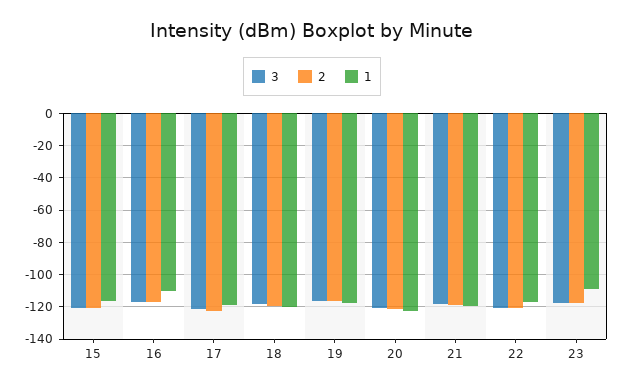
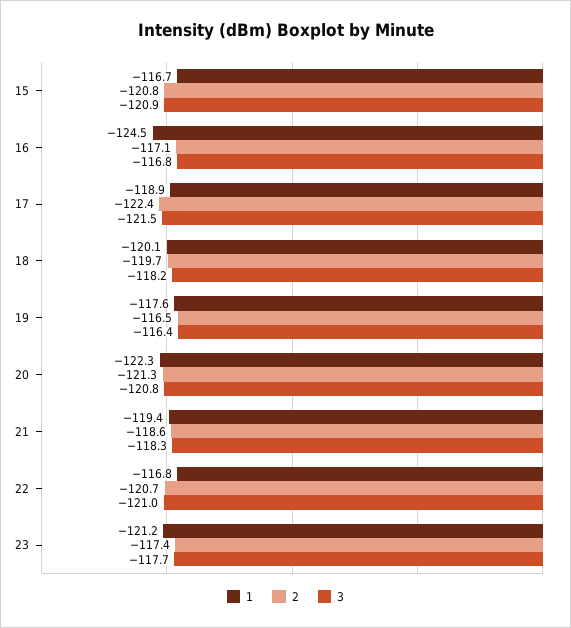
  {
    "3": {
      "15": -120.9,
      "16": -116.8,
      "17": -121.5,
      "18": -118.2,
      "19": -116.4,
      "20": -120.8,
      "21": -118.3,
      "22": -121,
      "23": -117.7
    },
    "2": {
      "15": -120.8,
      "16": -117.1,
      "17": -122.4,
      "18": -119.7,
      "19": -116.5,
      "20": -121.3,
      "21": -118.6,
      "22": -120.7,
      "23": -117.4
    },
    "1": {
      "15": -116.7,
-     "16": -110,
+     "16": -124.5,
      "17": -118.9,
      "18": -120.1,
      "19": -117.6,
      "20": -122.3,
      "21": -119.4,
      "22": -116.8,
-     "23": -110
+     "23": -121.2
    }
  }

